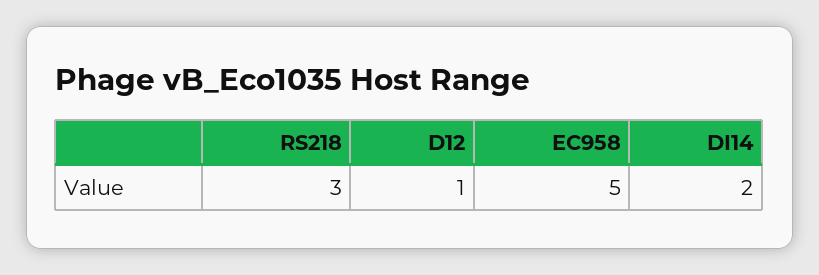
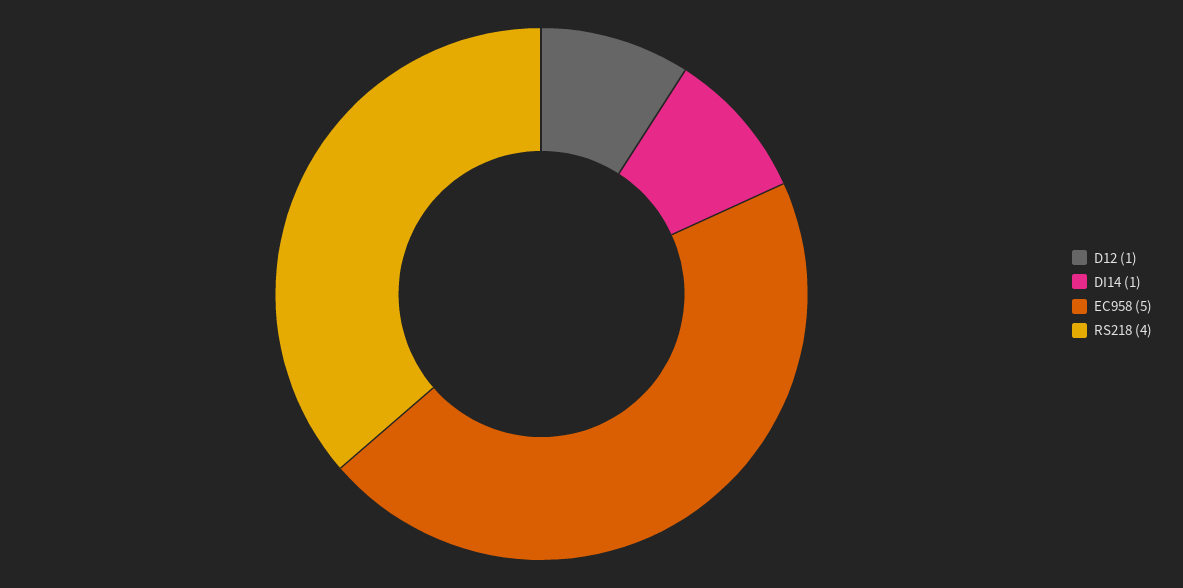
  {
-   "RS218": 3,
+   "RS218": 4,
    "D12": 1,
    "EC958": 5,
-   "DI14": 2
+   "DI14": 1
  }

